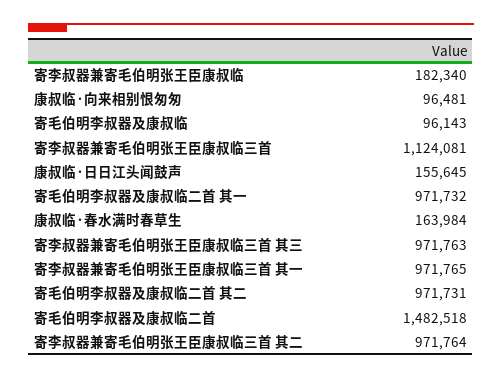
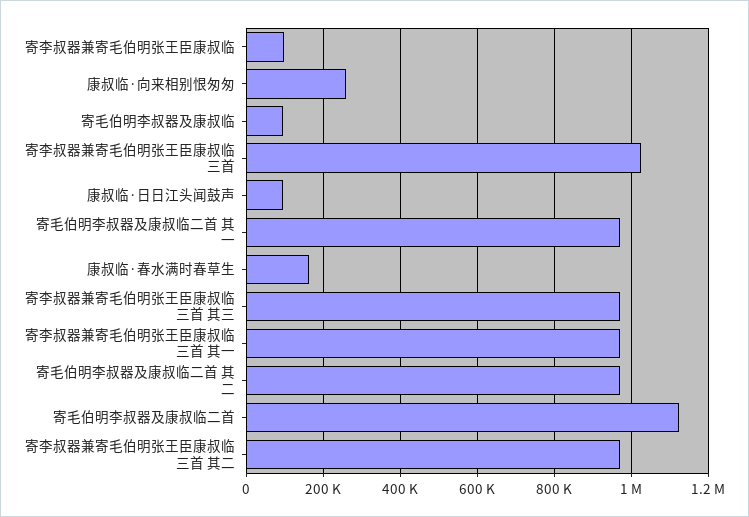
  {
-   "寄李叔器兼寄毛伯明张王臣康叔临": 182340,
+   "寄李叔器兼寄毛伯明张王臣康叔临": 100000,
-   "康叔临·向来相别恨匆匆": 96481,
+   "康叔临·向来相别恨匆匆": 260000,
    "寄毛伯明李叔器及康叔临": 96143,
-   "寄李叔器兼寄毛伯明张王臣康叔临三首": 1124081,
+   "寄李叔器兼寄毛伯明张王臣康叔临三首": 1020000,
-   "康叔临·日日江头闻鼓声": 155645,
+   "康叔临·日日江头闻鼓声": 100000,
    "寄毛伯明李叔器及康叔临二首 其一": 971732,
    "康叔临·春水满时春草生": 163984,
    "寄李叔器兼寄毛伯明张王臣康叔临三首 其三": 971763,
    "寄李叔器兼寄毛伯明张王臣康叔临三首 其一": 971765,
    "寄毛伯明李叔器及康叔临二首 其二": 971731,
-   "寄毛伯明李叔器及康叔临二首": 1482518,
+   "寄毛伯明李叔器及康叔临二首": 1120000,
    "寄李叔器兼寄毛伯明张王臣康叔临三首 其二": 971764
  }

